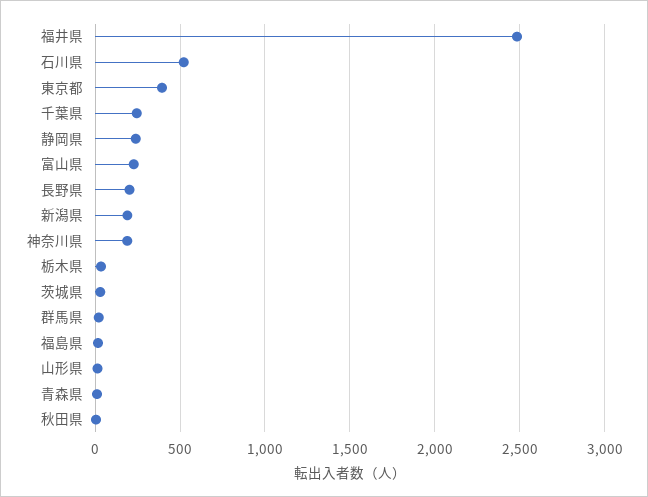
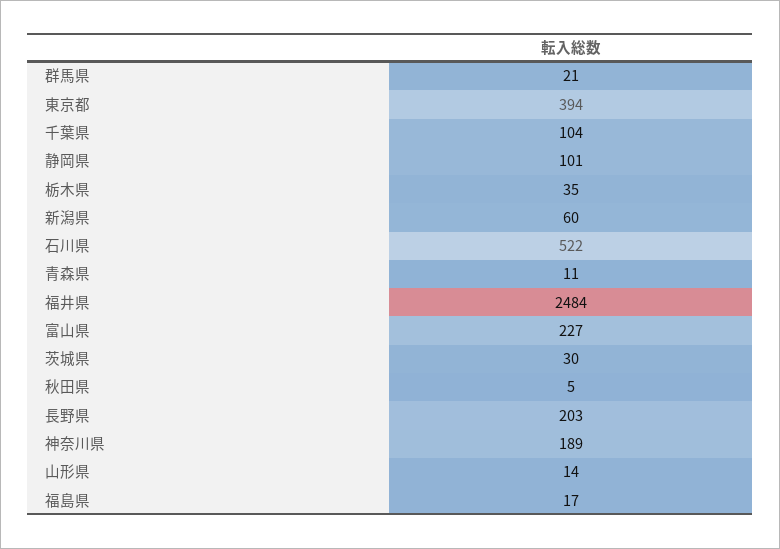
  {
    "福井県": 2484,
    "石川県": 522,
    "東京都": 394,
-   "千葉県": 250,
+   "千葉県": 104,
-   "静岡県": 250,
+   "静岡県": 101,
    "富山県": 227,
    "長野県": 203,
-   "新潟県": 200,
+   "新潟県": 60,
    "神奈川県": 189,
    "栃木県": 35,
    "茨城県": 30,
    "群馬県": 21,
    "福島県": 17,
    "山形県": 14,
    "青森県": 11,
    "秋田県": 5
  }

